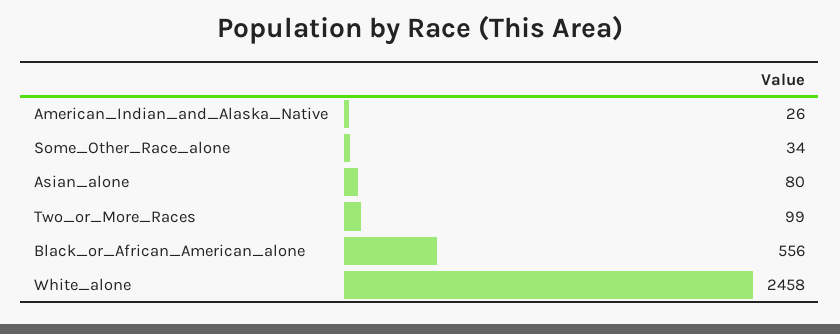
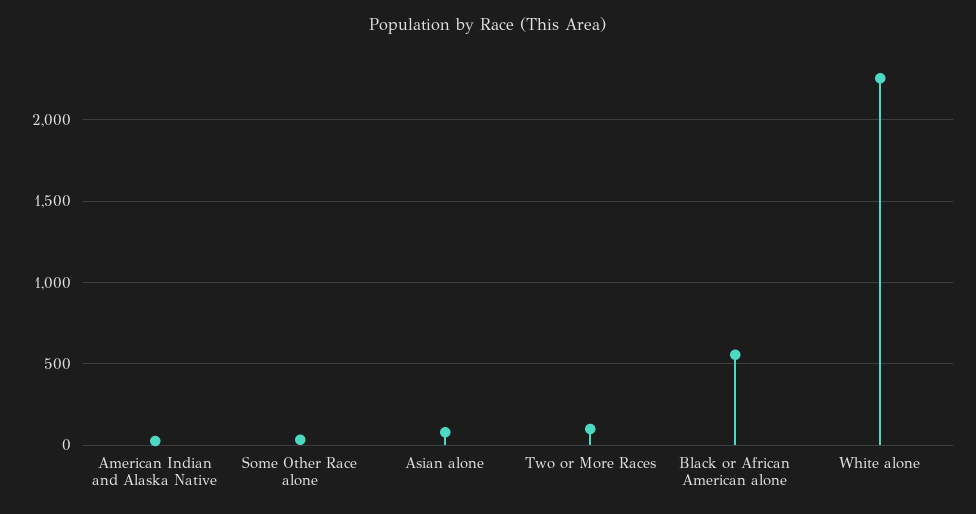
  {
    "American_Indian_and_Alaska_Native": 26,
    "Some_Other_Race_alone": 34,
    "Asian_alone": 80,
    "Two_or_More_Races": 99,
    "Black_or_African_American_alone": 556,
-   "White_alone": 2458
+   "White_alone": 2250
  }

